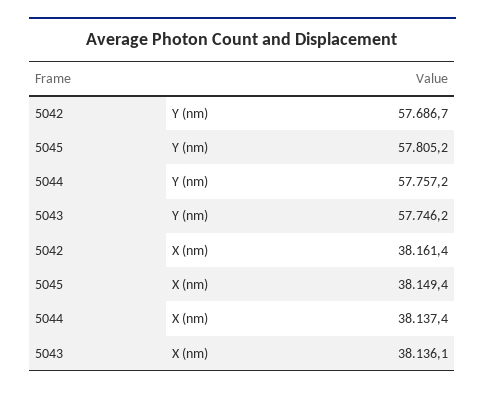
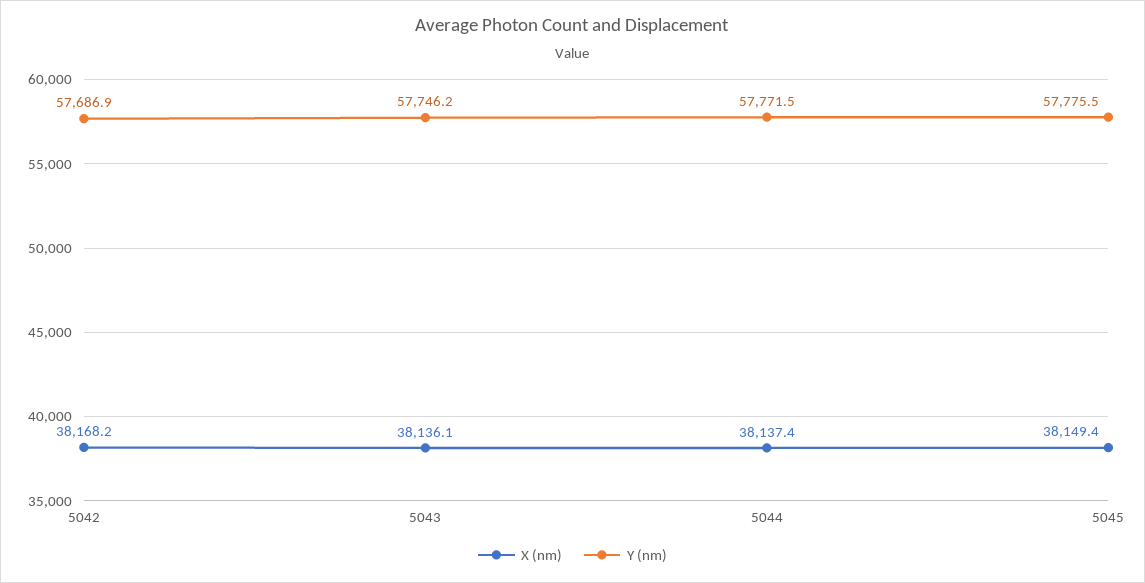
  {
    "Y (nm)": {
-     "5042": 57686.7,
+     "5042": 57686.9,
-     "5045": 57805.2,
+     "5045": 57775.5,
-     "5044": 57757.2,
+     "5044": 57771.5,
      "5043": 57746.2
    },
    "X (nm)": {
-     "5042": 38161.4,
+     "5042": 38168.2,
      "5045": 38149.4,
      "5044": 38137.4,
      "5043": 38136.1
    }
  }

